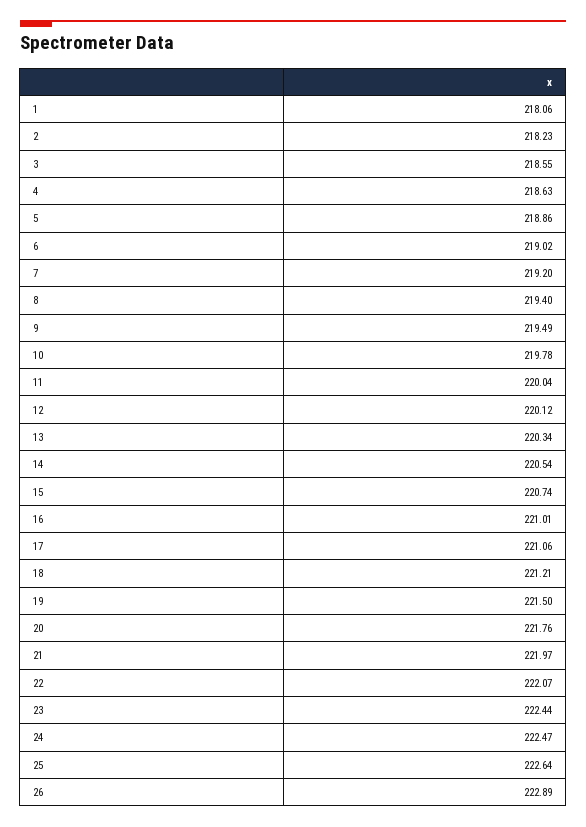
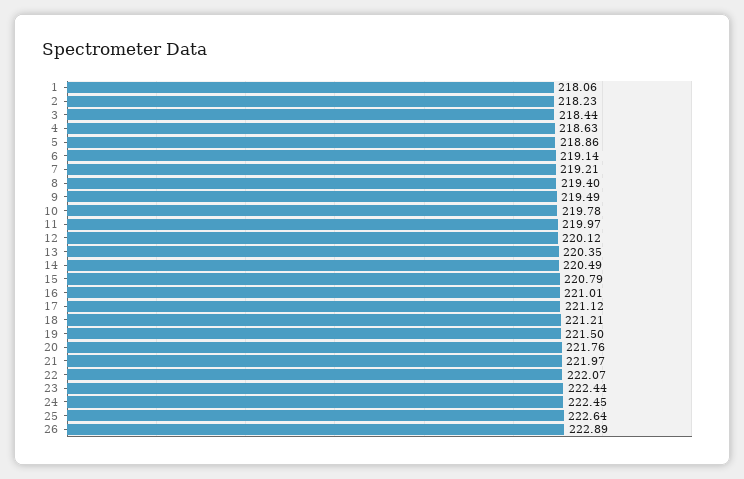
  {
    "1": 218.06,
    "2": 218.23,
-   "3": 218.55,
+   "3": 218.44,
    "4": 218.63,
    "5": 218.86,
-   "6": 219.02,
+   "6": 219.14,
-   "7": 219.2,
+   "7": 219.21,
    "8": 219.4,
    "9": 219.49,
    "10": 219.78,
-   "11": 220.04,
+   "11": 219.97,
    "12": 220.12,
-   "13": 220.34,
+   "13": 220.35,
-   "14": 220.54,
+   "14": 220.49,
-   "15": 220.74,
+   "15": 220.79,
    "16": 221.01,
-   "17": 221.06,
+   "17": 221.12,
    "18": 221.21,
    "19": 221.5,
    "20": 221.76,
    "21": 221.97,
    "22": 222.07,
    "23": 222.44,
-   "24": 222.47,
+   "24": 222.45,
    "25": 222.64,
    "26": 222.89
  }

